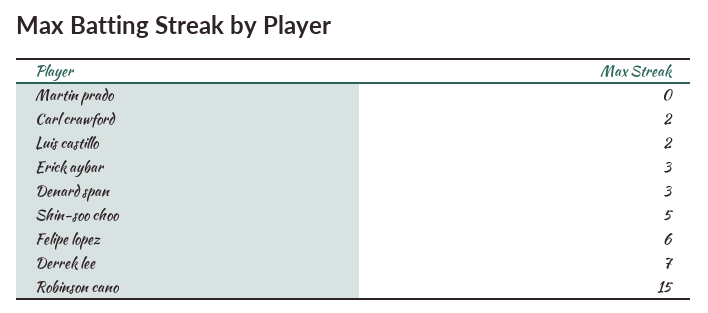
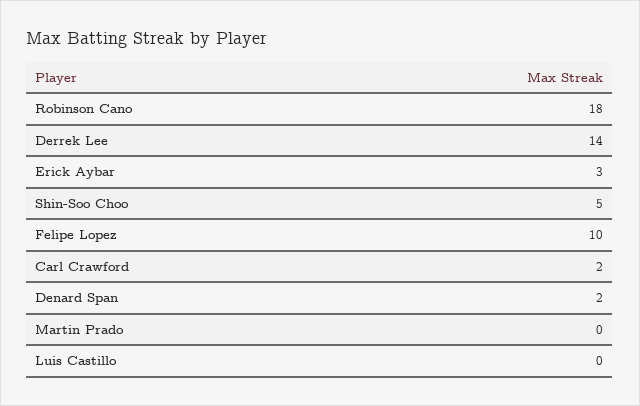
  {
    "Martin prado": 0,
    "Carl crawford": 2,
-   "Luis castillo": 2,
+   "Luis castillo": 0,
    "Erick aybar": 3,
-   "Denard span": 3,
+   "Denard span": 2,
    "Shin-soo choo": 5,
-   "Felipe lopez": 6,
+   "Felipe lopez": 10,
-   "Derrek lee": 7,
+   "Derrek lee": 14,
-   "Robinson cano": 15
+   "Robinson cano": 18
  }

